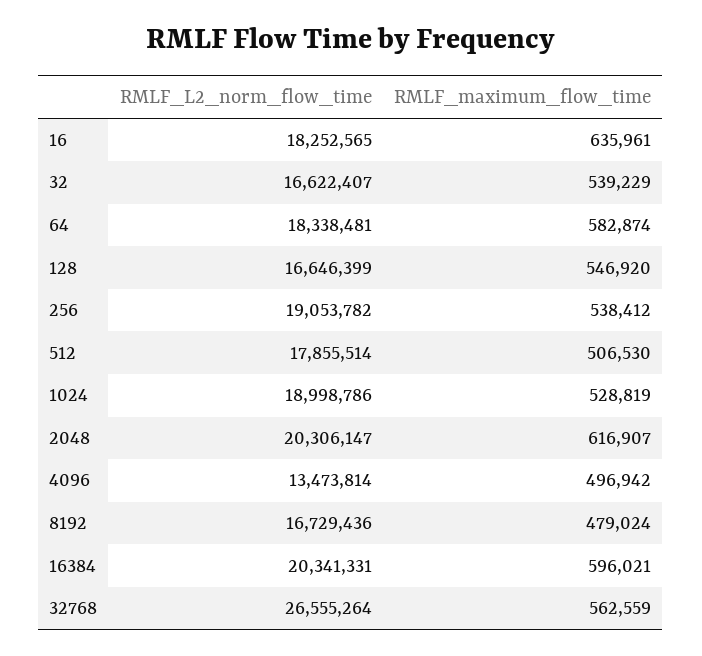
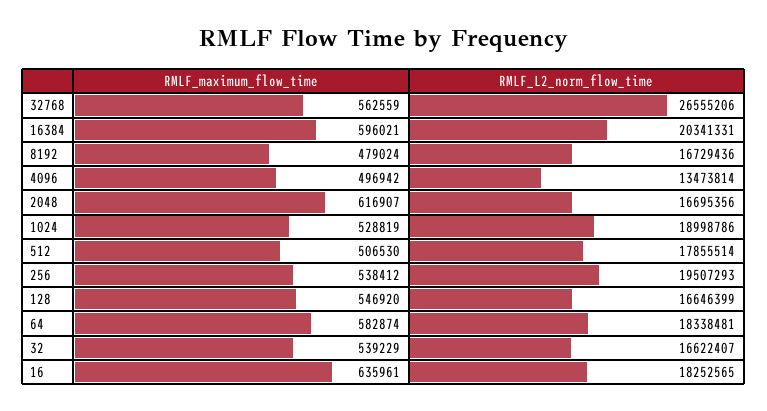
  {
    "RMLF_L2_norm_flow_time": {
      "16": 18252565,
      "32": 16622407,
      "64": 18338481,
      "128": 16646399,
-     "256": 19053782,
+     "256": 19507293,
      "512": 17855514,
      "1024": 18998786,
-     "2048": 20306147,
+     "2048": 16695356,
      "4096": 13473814,
      "8192": 16729436,
      "16384": 20341331,
-     "32768": 26555264
+     "32768": 26555206
    },
    "RMLF_maximum_flow_time": {
      "16": 635961,
      "32": 539229,
      "64": 582874,
      "128": 546920,
      "256": 538412,
      "512": 506530,
      "1024": 528819,
      "2048": 616907,
      "4096": 496942,
      "8192": 479024,
      "16384": 596021,
      "32768": 562559
    }
  }

